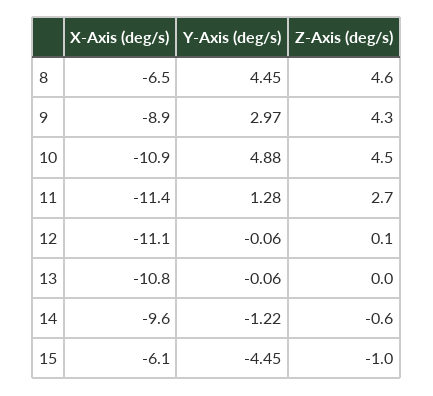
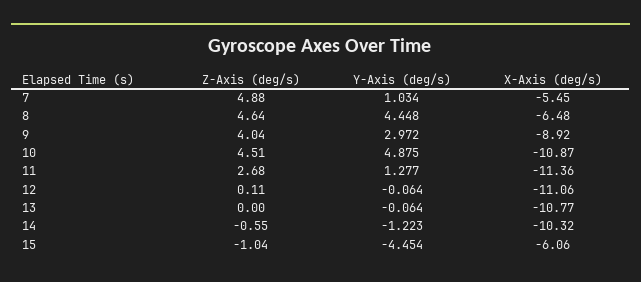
  {
    "X-Axis (deg/s)": {
      "8": -6.48,
      "9": -8.92,
      "10": -10.87,
      "11": -11.36,
      "12": -11.06,
      "13": -10.77,
-     "14": -9.6,
+     "14": -10.32,
-     "15": -6.06
+     "15": -6.06,
+     "7": -5.45
    },
    "Y-Axis (deg/s)": {
      "8": 4.448,
      "9": 2.972,
      "10": 4.875,
      "11": 1.277,
      "12": -0.064,
      "13": -0.064,
      "14": -1.223,
-     "15": -4.454
+     "15": -4.454,
+     "7": 1.034
    },
    "Z-Axis (deg/s)": {
      "8": 4.64,
-     "9": 4.3,
+     "9": 4.04,
      "10": 4.51,
      "11": 2.68,
      "12": 0.11,
      "13": 0,
      "14": -0.55,
-     "15": -1.04
+     "15": -1.04,
+     "7": 4.88
    }
  }

